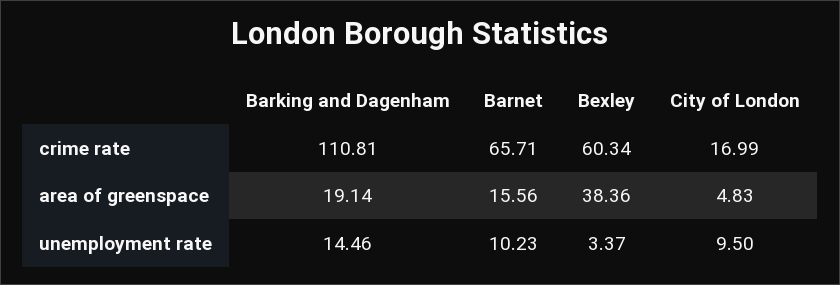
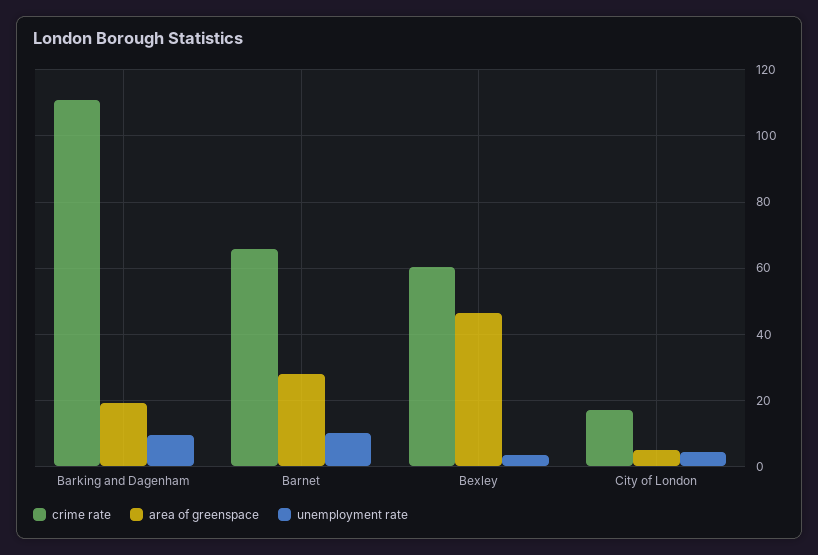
  {
    "crime rate": {
      "Barking and Dagenham": 110.81,
      "Barnet": 65.71,
      "Bexley": 60.34,
      "City of London": 16.99
    },
    "area of greenspace": {
      "Barking and Dagenham": 19.14,
-     "Barnet": 15.56,
+     "Barnet": 28,
-     "Bexley": 38.36,
+     "Bexley": 46,
      "City of London": 4.83
    },
    "unemployment rate": {
-     "Barking and Dagenham": 14.46,
+     "Barking and Dagenham": 10,
      "Barnet": 10.23,
      "Bexley": 3.37,
-     "City of London": 9.5
+     "City of London": 4
    }
  }

